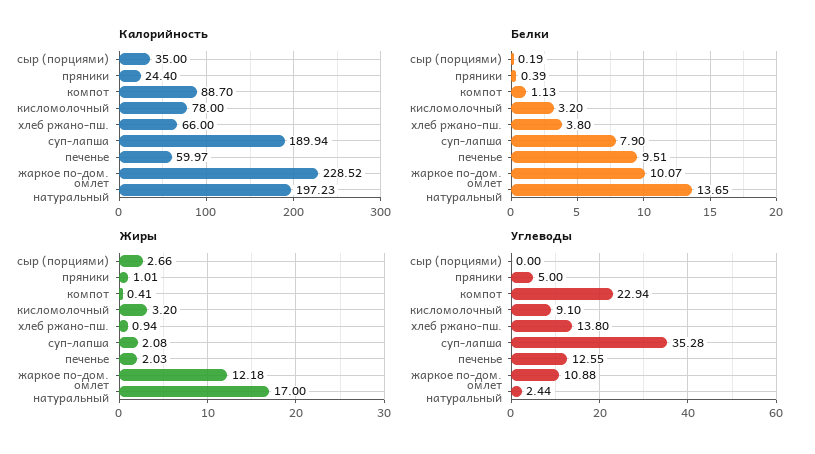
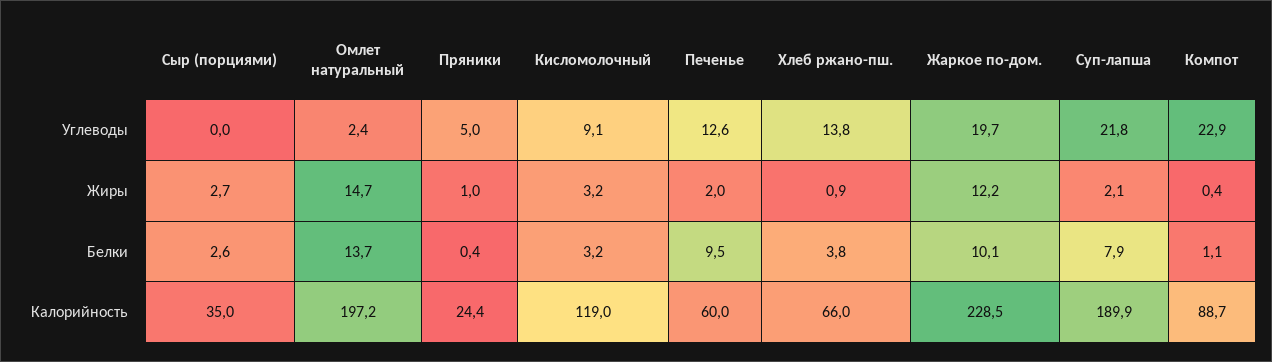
  {
    "Калорийность": {
      "сыр (порциями)": 35,
      "пряники": 24.4,
      "компот": 88.7,
-     "кисломолочный": 78,
+     "кисломолочный": 119,
      "хлеб ржано-пш.": 66,
      "суп-лапша": 189.94,
      "печенье": 59.97,
      "жаркое по-дом.": 228.52,
      "омлет натуральный": 197.23
    },
    "Белки": {
-     "сыр (порциями)": 0.19,
+     "сыр (порциями)": 2.6,
      "пряники": 0.39,
      "компот": 1.13,
      "кисломолочный": 3.2,
      "хлеб ржано-пш.": 3.8,
      "суп-лапша": 7.9,
      "печенье": 9.51,
      "жаркое по-дом.": 10.07,
      "омлет натуральный": 13.65
    },
    "Жиры": {
      "сыр (порциями)": 2.66,
      "пряники": 1.01,
      "компот": 0.41,
      "кисломолочный": 3.2,
      "хлеб ржано-пш.": 0.94,
      "суп-лапша": 2.08,
      "печенье": 2.03,
      "жаркое по-дом.": 12.18,
-     "омлет натуральный": 17
+     "омлет натуральный": 14.7
    },
    "Углеводы": {
      "сыр (порциями)": 0,
      "пряники": 5,
      "компот": 22.94,
      "кисломолочный": 9.1,
      "хлеб ржано-пш.": 13.8,
-     "суп-лапша": 35.28,
+     "суп-лапша": 21.8,
      "печенье": 12.55,
-     "жаркое по-дом.": 10.88,
+     "жаркое по-дом.": 19.7,
      "омлет натуральный": 2.44
    }
  }

